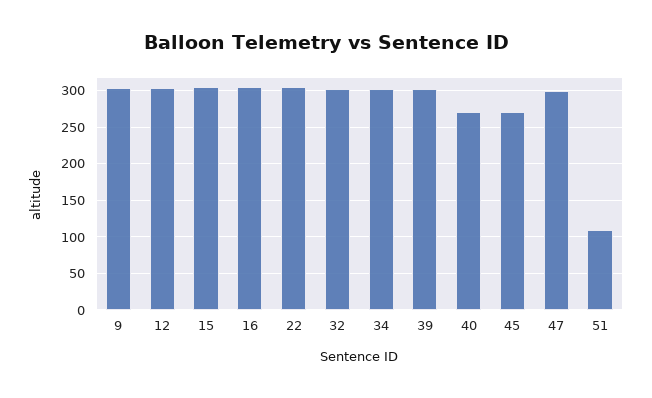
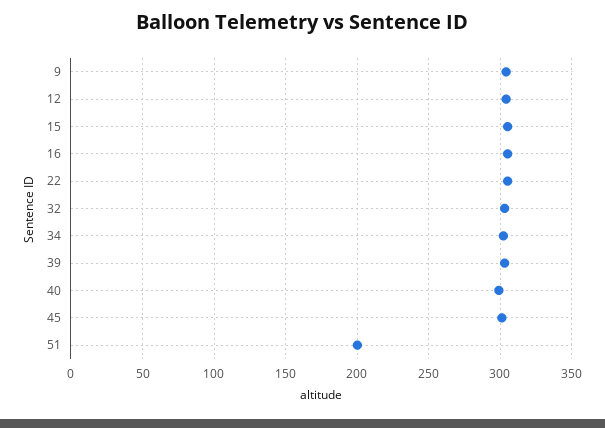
  {
    "9": 305,
    "12": 305,
    "15": 305,
    "16": 305,
    "22": 305,
    "32": 305,
    "34": 300,
    "39": 305,
-   "40": 270,
+   "40": 300,
-   "45": 270,
+   "45": 300,
-   "47": 300,
-   "51": 110
+   "51": 200
  }

